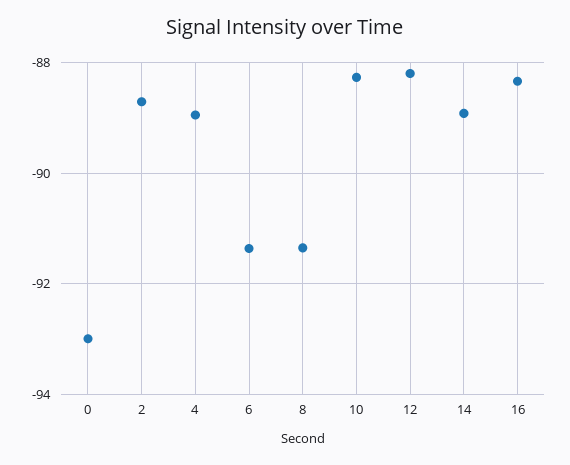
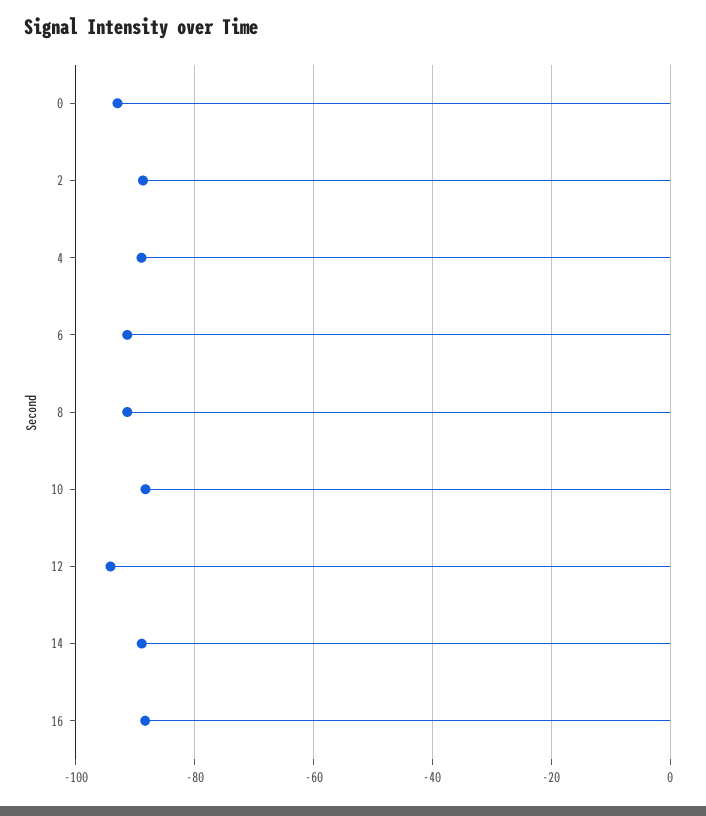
  {
    "0": -93,
    "2": -88.8,
    "4": -89,
    "6": -91.4,
    "8": -91.4,
    "10": -88.2,
-   "12": -88.2,
+   "12": -94,
    "14": -89,
    "16": -88.4
  }

